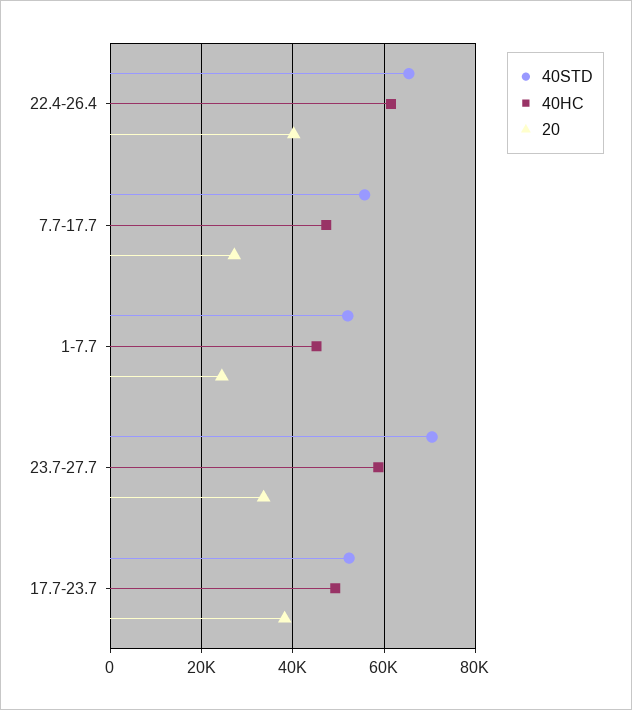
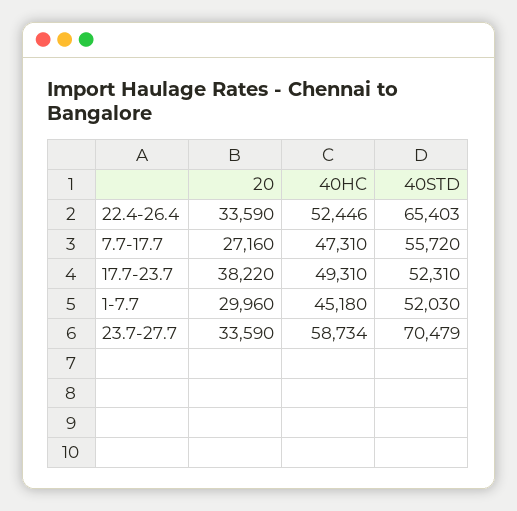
  {
    "40STD": {
      "22.4-26.4": 65403,
      "7.7-17.7": 55720,
      "1-7.7": 52030,
      "23.7-27.7": 70479,
      "17.7-23.7": 52310
    },
    "40HC": {
-     "22.4-26.4": 62000,
+     "22.4-26.4": 52446,
      "7.7-17.7": 47310,
      "1-7.7": 45180,
      "23.7-27.7": 58734,
      "17.7-23.7": 49310
    },
    "20": {
-     "22.4-26.4": 40000,
+     "22.4-26.4": 33590,
      "7.7-17.7": 27160,
-     "1-7.7": 24000,
+     "1-7.7": 29960,
      "23.7-27.7": 33590,
      "17.7-23.7": 38220
    }
  }

